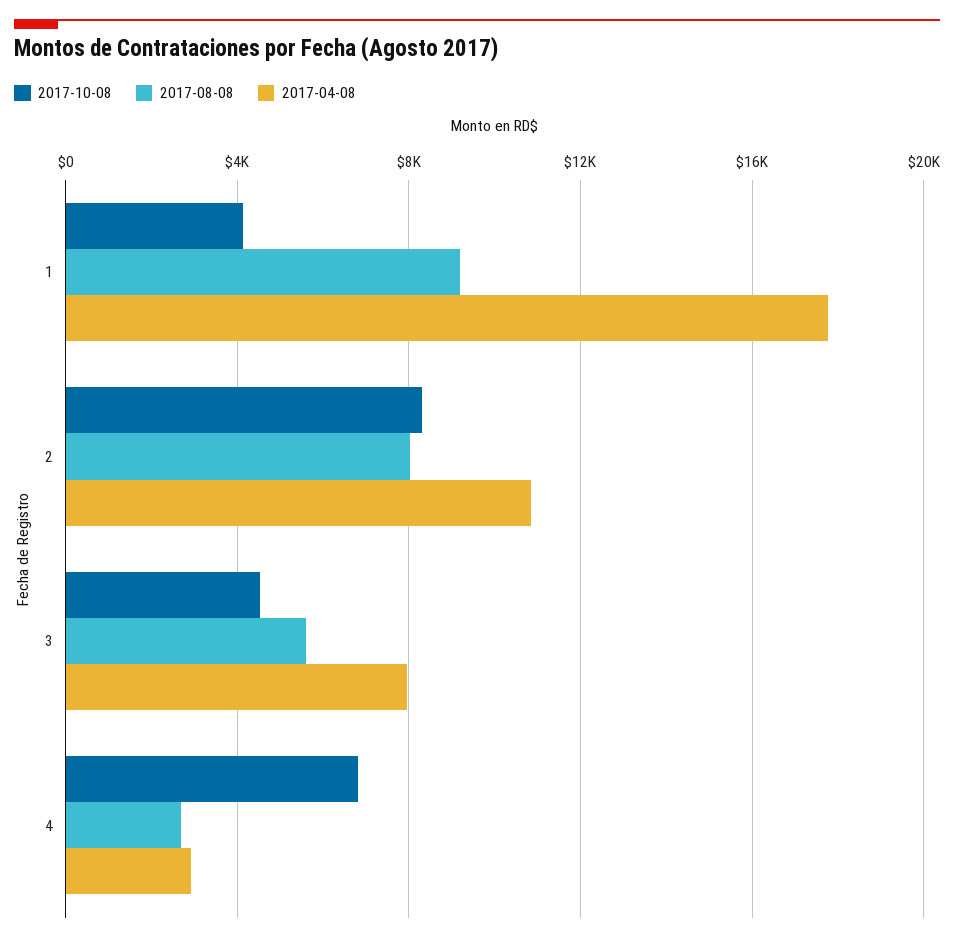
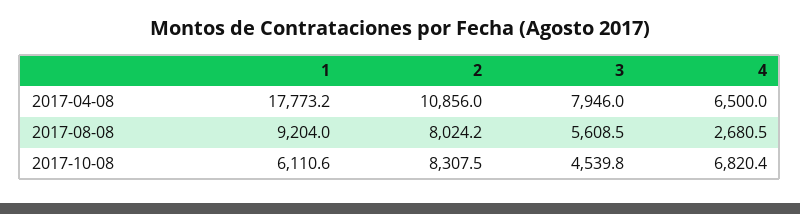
  {
    "2017-10-08": {
-     "1": 4000,
+     "1": 6110.6,
      "2": 8307.5,
      "3": 4539.8,
      "4": 6820.4
    },
    "2017-08-08": {
      "1": 9204,
      "2": 8024.2,
      "3": 5608.5,
      "4": 2680.5
    },
    "2017-04-08": {
      "1": 17773.2,
      "2": 10856,
      "3": 7946,
-     "4": 3000
+     "4": 6500
    }
  }

